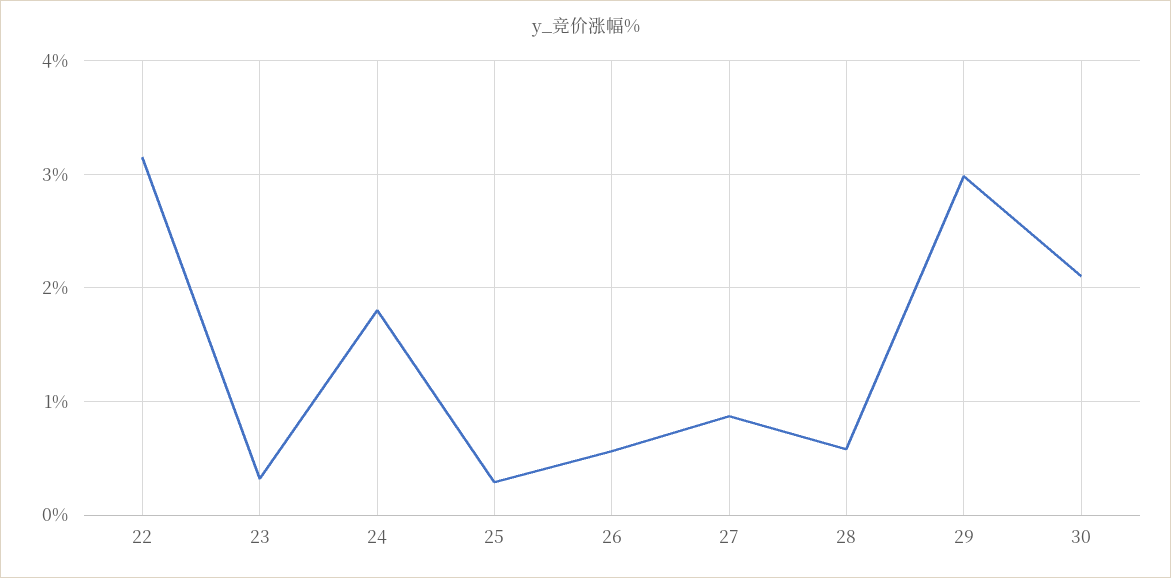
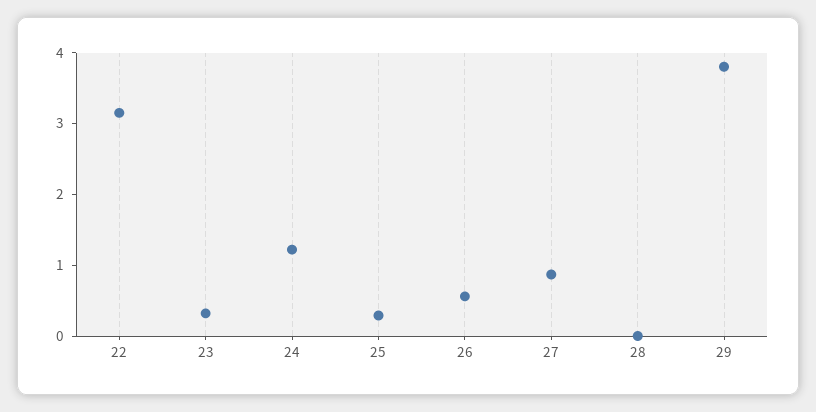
  {
    "22": 3.2,
    "23": 0.3,
-   "24": 1.8,
+   "24": 1.2,
    "25": 0.3,
    "26": 0.6,
    "27": 0.9,
-   "28": 0.6,
+   "28": 0,
-   "29": 3,
+   "29": 3.8
-   "30": 2.1
  }

